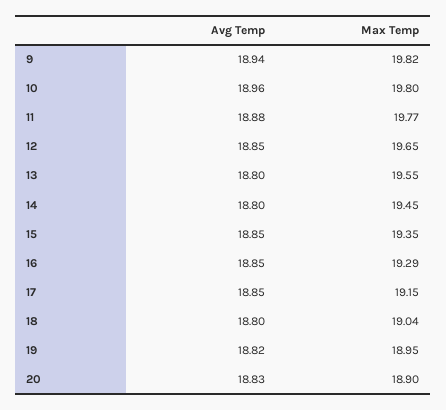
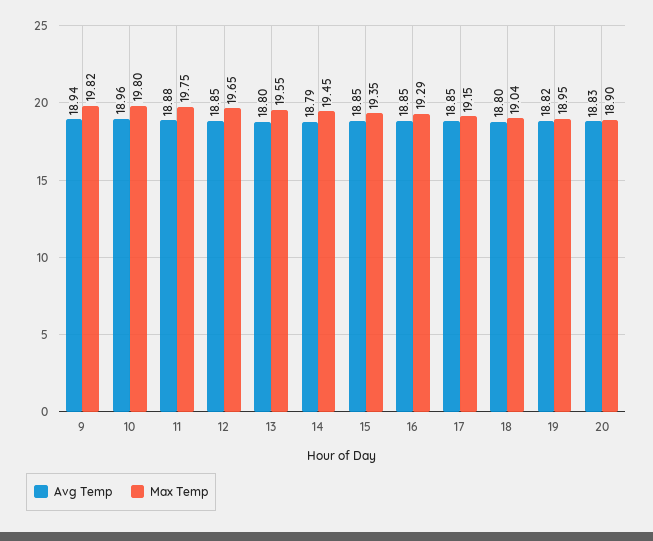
  {
    "Avg Temp": {
      "9": 18.94,
      "10": 18.96,
      "11": 18.88,
      "12": 18.85,
      "13": 18.8,
-     "14": 18.8,
+     "14": 18.79,
      "15": 18.85,
      "16": 18.85,
      "17": 18.85,
      "18": 18.8,
      "19": 18.82,
      "20": 18.83
    },
    "Max Temp": {
      "9": 19.82,
      "10": 19.8,
-     "11": 19.77,
+     "11": 19.75,
      "12": 19.65,
      "13": 19.55,
      "14": 19.45,
      "15": 19.35,
      "16": 19.29,
      "17": 19.15,
      "18": 19.04,
      "19": 18.95,
      "20": 18.9
    }
  }

